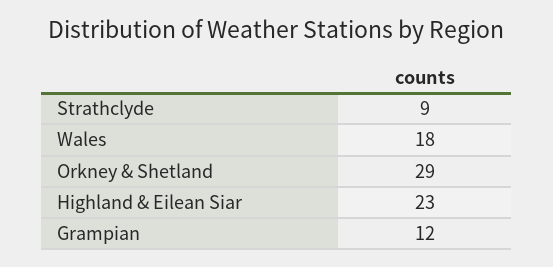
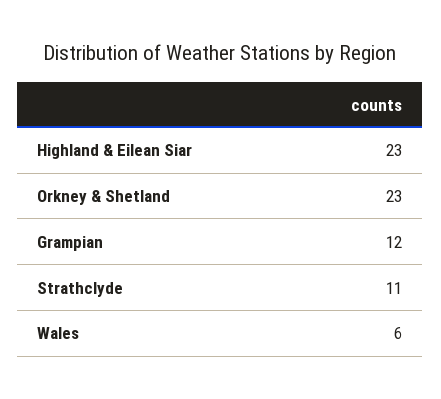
  {
-   "Strathclyde": 9,
+   "Strathclyde": 11,
-   "Wales": 18,
+   "Wales": 6,
-   "Orkney & Shetland": 29,
+   "Orkney & Shetland": 23,
    "Highland & Eilean Siar": 23,
    "Grampian": 12
  }

